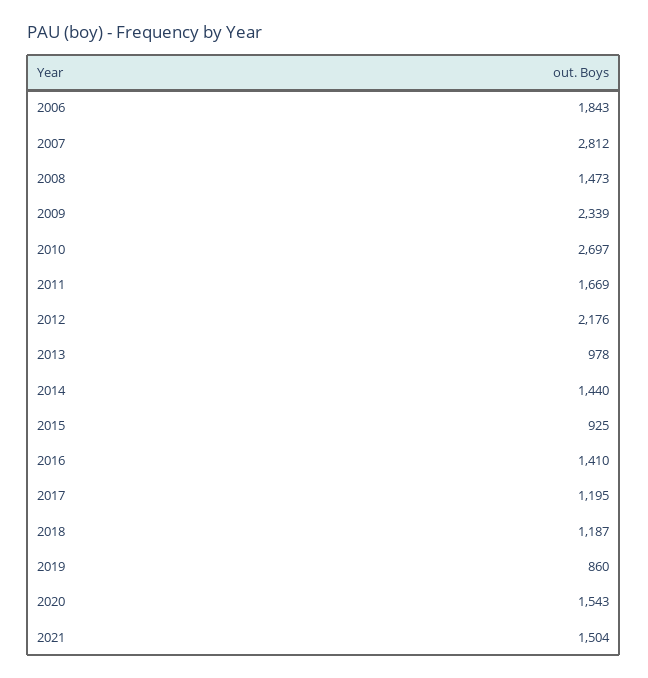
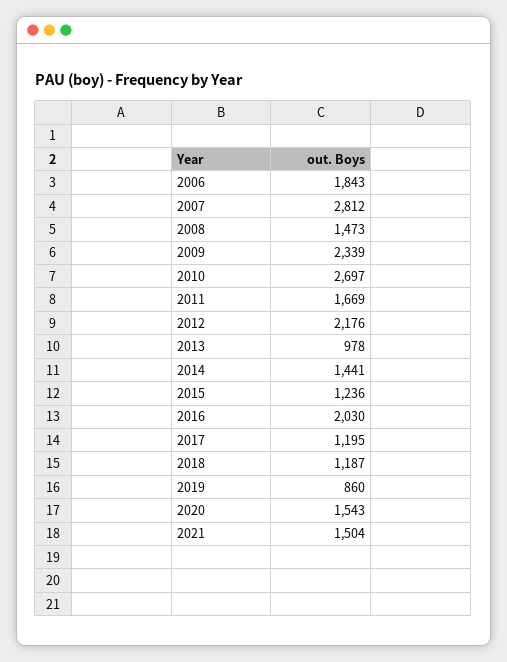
  {
    "2006": 1843,
    "2007": 2812,
    "2008": 1473,
    "2009": 2339,
    "2010": 2697,
    "2011": 1669,
    "2012": 2176,
    "2013": 978,
-   "2014": 1440,
+   "2014": 1441,
-   "2015": 925,
+   "2015": 1236,
-   "2016": 1410,
+   "2016": 2030,
    "2017": 1195,
    "2018": 1187,
    "2019": 860,
    "2020": 1543,
    "2021": 1504
  }

